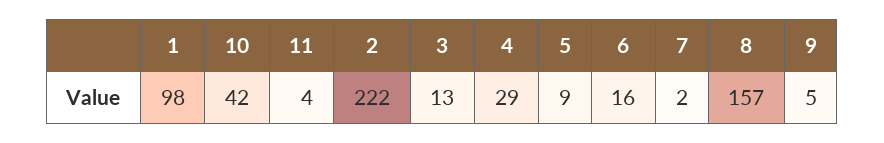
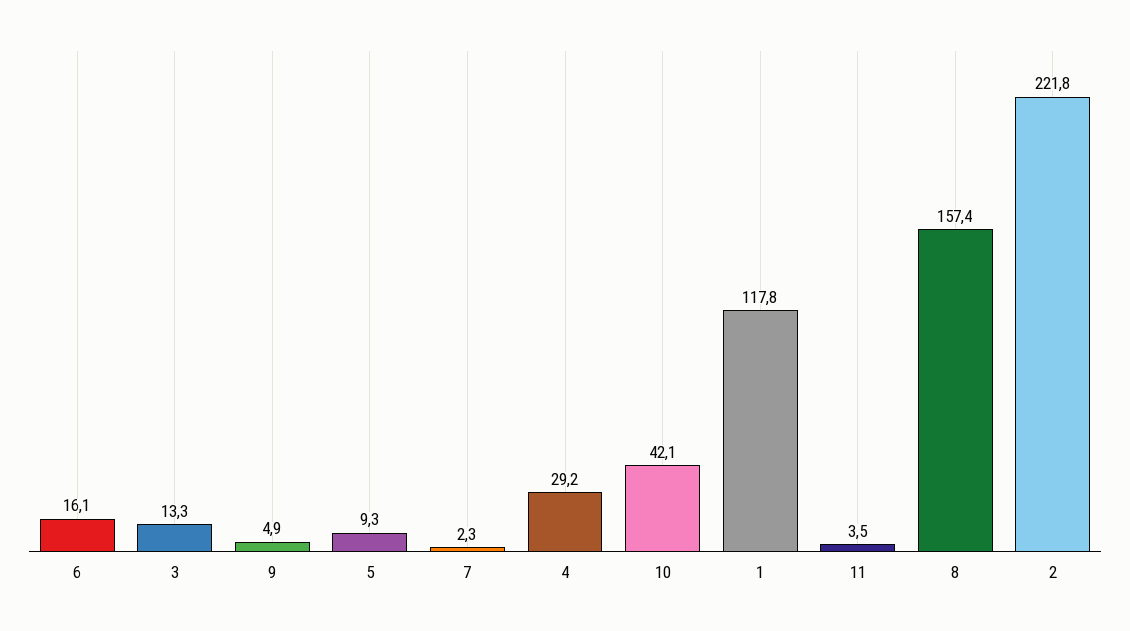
  {
-   "1": 98,
+   "1": 117.8,
    "10": 42.1,
    "11": 3.5,
    "2": 221.8,
    "3": 13.3,
    "4": 29.2,
    "5": 9.3,
    "6": 16.1,
    "7": 2.3,
    "8": 157.4,
    "9": 4.9
  }

